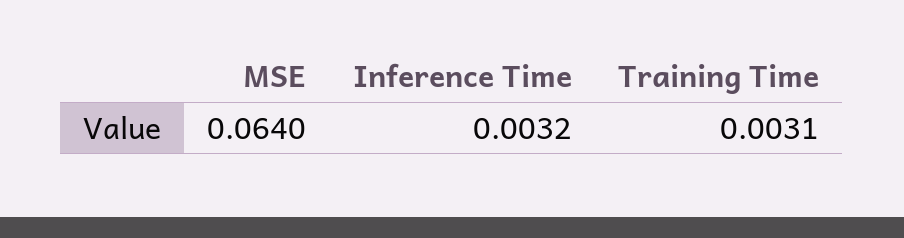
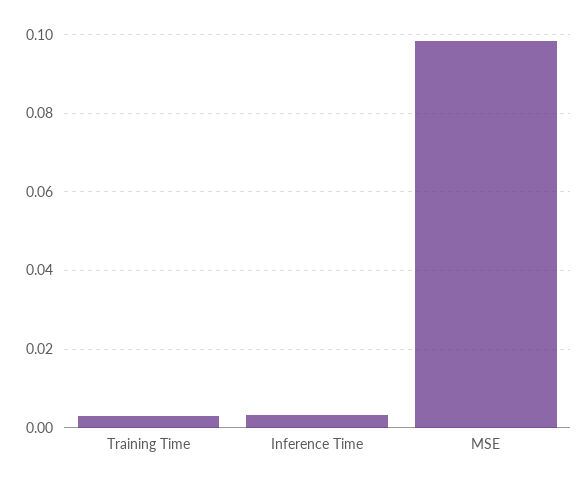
  {
-   "MSE": 0.064,
+   "MSE": 0.098,
    "Inference Time": 0.0032,
    "Training Time": 0.0031
  }

